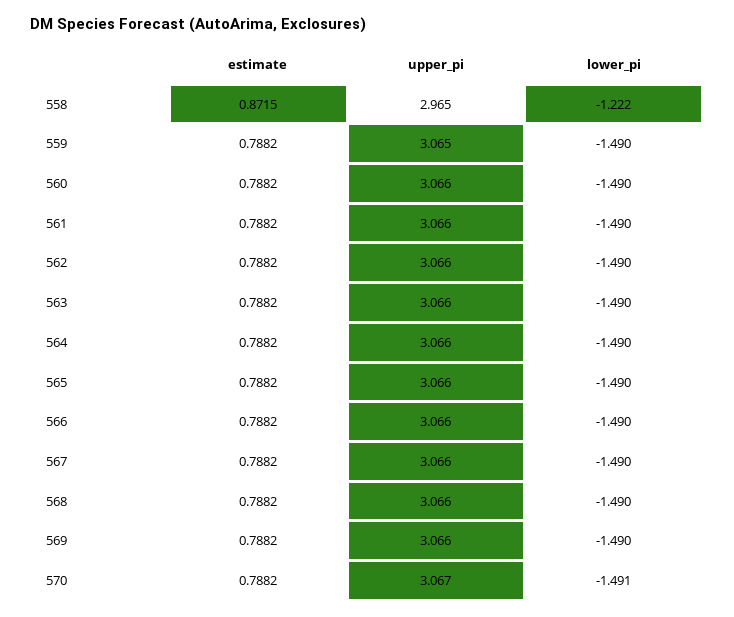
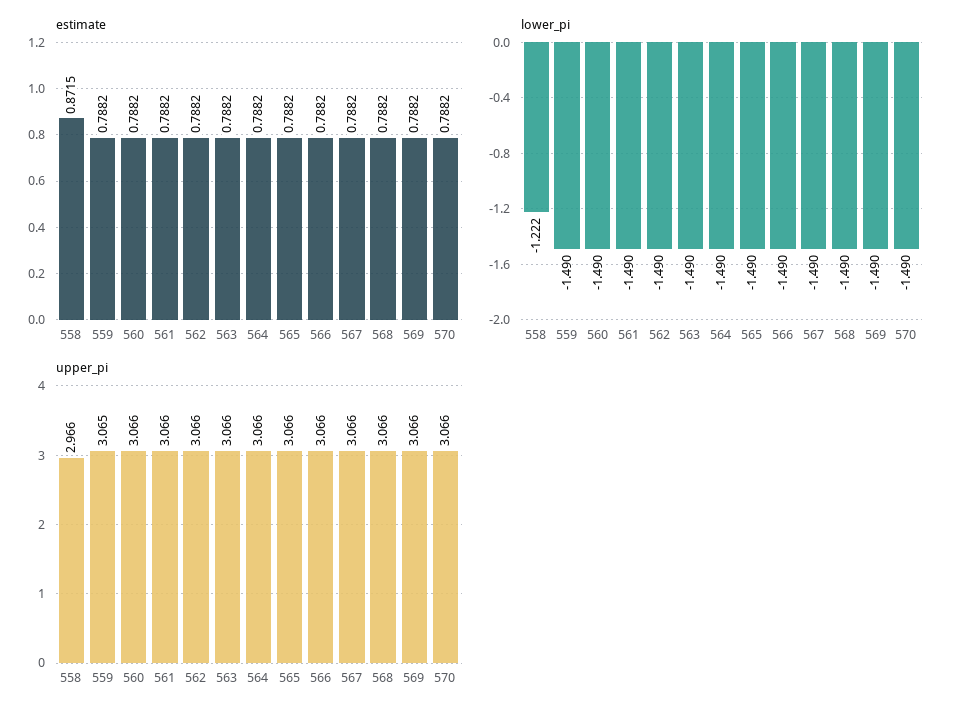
  {
    "estimate": {
      "558": 0.8715,
      "559": 0.7882,
      "560": 0.7882,
      "561": 0.7882,
      "562": 0.7882,
      "563": 0.7882,
      "564": 0.7882,
      "565": 0.7882,
      "566": 0.7882,
      "567": 0.7882,
      "568": 0.7882,
      "569": 0.7882,
      "570": 0.7882
    },
    "upper_pi": {
-     "558": 2.965,
+     "558": 2.966,
      "559": 3.065,
      "560": 3.066,
      "561": 3.066,
      "562": 3.066,
      "563": 3.066,
      "564": 3.066,
      "565": 3.066,
      "566": 3.066,
      "567": 3.066,
      "568": 3.066,
      "569": 3.066,
-     "570": 3.067
+     "570": 3.066
    },
    "lower_pi": {
      "558": -1.222,
      "559": -1.49,
      "560": -1.49,
      "561": -1.49,
      "562": -1.49,
      "563": -1.49,
      "564": -1.49,
      "565": -1.49,
      "566": -1.49,
      "567": -1.49,
      "568": -1.49,
      "569": -1.49,
-     "570": -1.491
+     "570": -1.49
    }
  }

